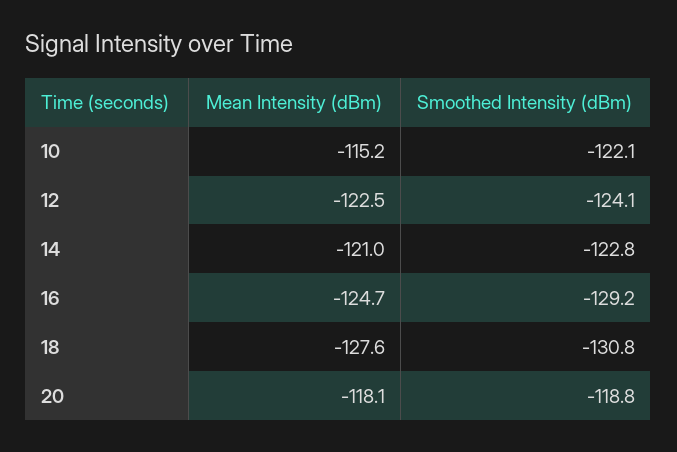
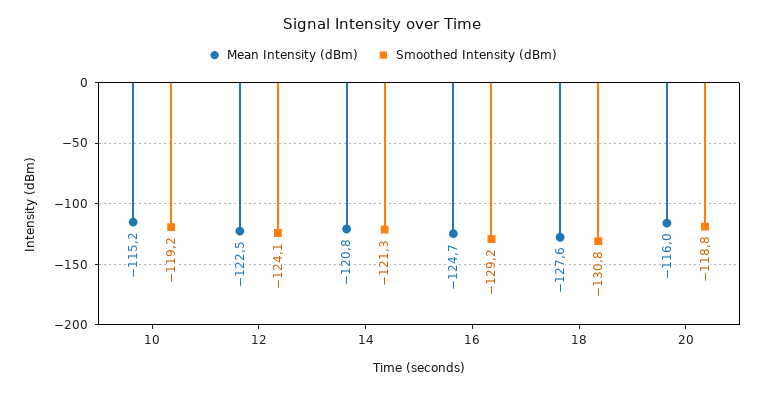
  {
    "Mean Intensity (dBm)": {
      "10": -115.2,
      "12": -122.5,
-     "14": -121,
+     "14": -120.8,
      "16": -124.7,
      "18": -127.6,
-     "20": -118.1
+     "20": -116
    },
    "Smoothed Intensity (dBm)": {
-     "10": -122.1,
+     "10": -119.2,
      "12": -124.1,
-     "14": -122.8,
+     "14": -121.3,
      "16": -129.2,
      "18": -130.8,
      "20": -118.8
    }
  }

